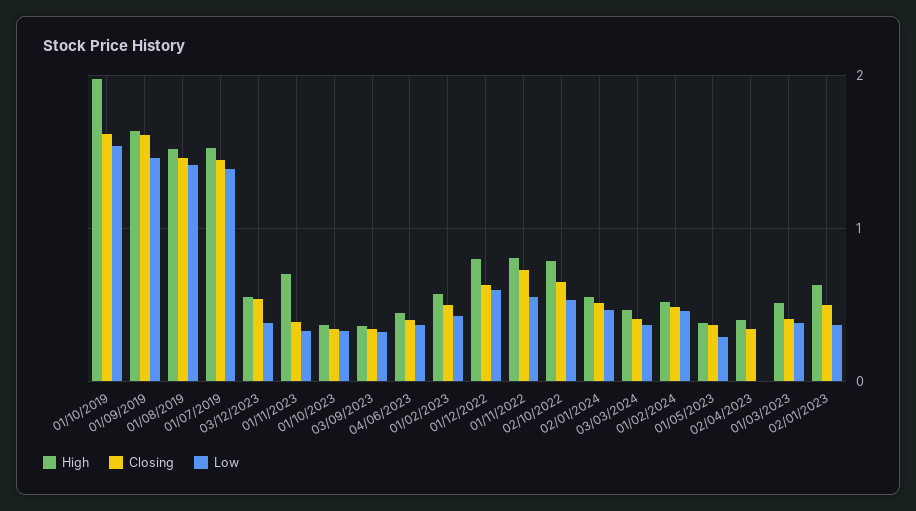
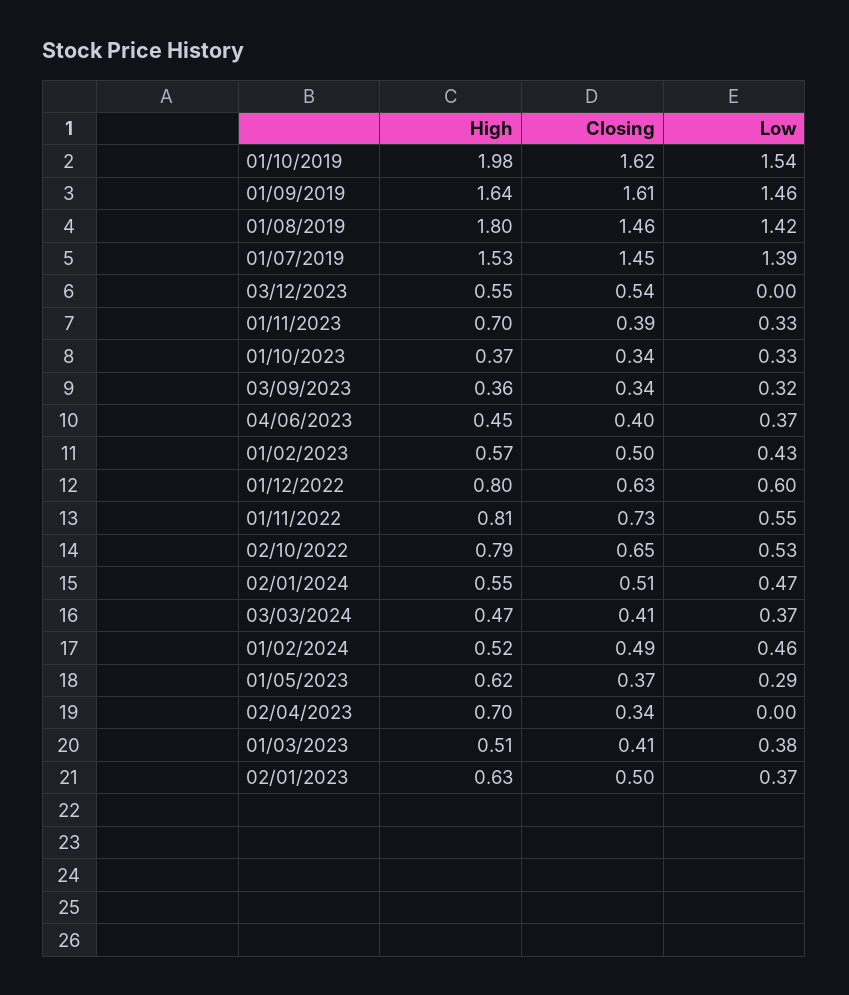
  {
    "High": {
      "01/10/2019": 1.98,
      "01/09/2019": 1.64,
-     "01/08/2019": 1.5,
+     "01/08/2019": 1.8,
      "01/07/2019": 1.53,
      "03/12/2023": 0.55,
      "01/11/2023": 0.7,
      "01/10/2023": 0.37,
      "03/09/2023": 0.36,
      "04/06/2023": 0.45,
      "01/02/2023": 0.57,
      "01/12/2022": 0.8,
      "01/11/2022": 0.81,
      "02/10/2022": 0.79,
      "02/01/2024": 0.55,
      "03/03/2024": 0.47,
      "01/02/2024": 0.52,
-     "01/05/2023": 0.4,
+     "01/05/2023": 0.62,
-     "02/04/2023": 0.4,
+     "02/04/2023": 0.7,
      "01/03/2023": 0.51,
      "02/01/2023": 0.63
    },
    "Closing": {
      "01/10/2019": 1.62,
      "01/09/2019": 1.61,
      "01/08/2019": 1.46,
      "01/07/2019": 1.45,
      "03/12/2023": 0.54,
      "01/11/2023": 0.39,
      "01/10/2023": 0.34,
      "03/09/2023": 0.34,
      "04/06/2023": 0.4,
      "01/02/2023": 0.5,
      "01/12/2022": 0.63,
      "01/11/2022": 0.73,
      "02/10/2022": 0.65,
      "02/01/2024": 0.51,
      "03/03/2024": 0.41,
      "01/02/2024": 0.49,
      "01/05/2023": 0.37,
      "02/04/2023": 0.34,
      "01/03/2023": 0.41,
      "02/01/2023": 0.5
    },
    "Low": {
      "01/10/2019": 1.54,
      "01/09/2019": 1.46,
      "01/08/2019": 1.42,
      "01/07/2019": 1.39,
-     "03/12/2023": 0.4,
+     "03/12/2023": 0,
      "01/11/2023": 0.33,
      "01/10/2023": 0.33,
      "03/09/2023": 0.32,
      "04/06/2023": 0.37,
      "01/02/2023": 0.43,
      "01/12/2022": 0.6,
      "01/11/2022": 0.55,
      "02/10/2022": 0.53,
      "02/01/2024": 0.47,
      "03/03/2024": 0.37,
      "01/02/2024": 0.46,
      "01/05/2023": 0.29,
      "02/04/2023": 0,
      "01/03/2023": 0.38,
      "02/01/2023": 0.37
    }
  }

